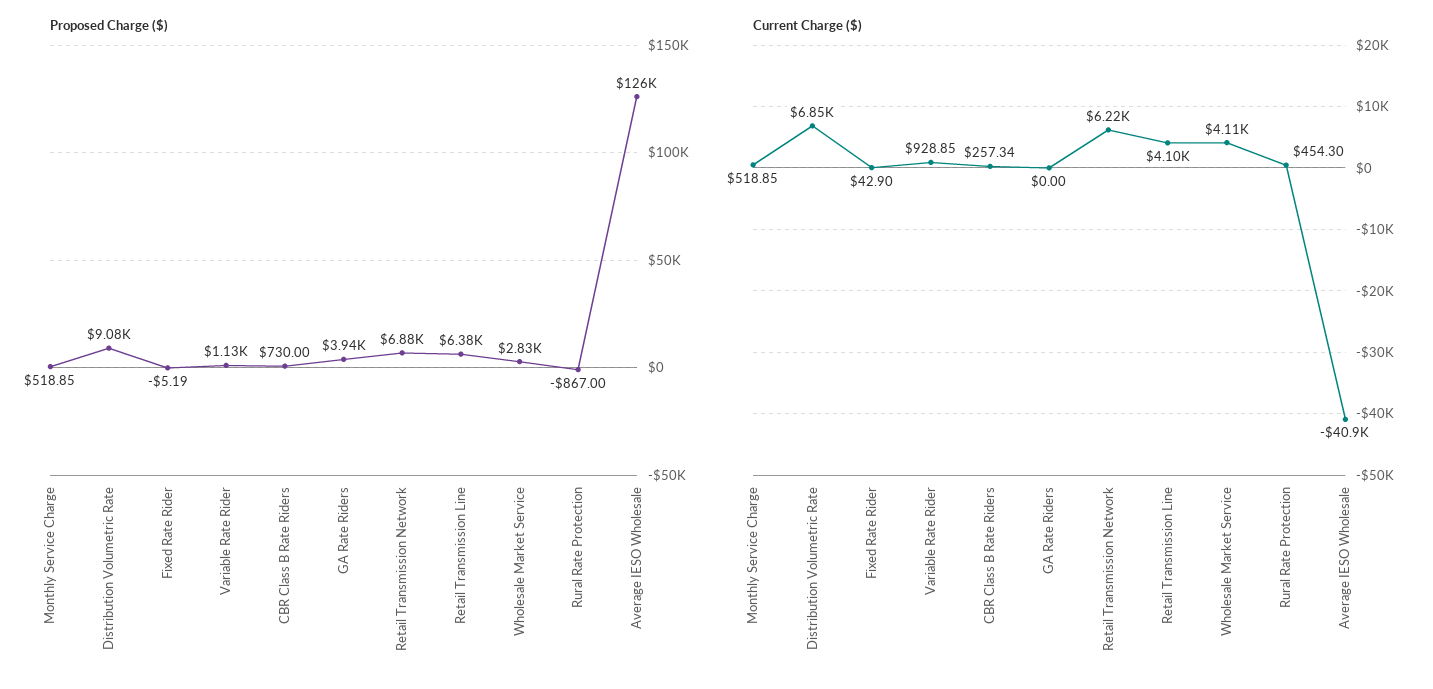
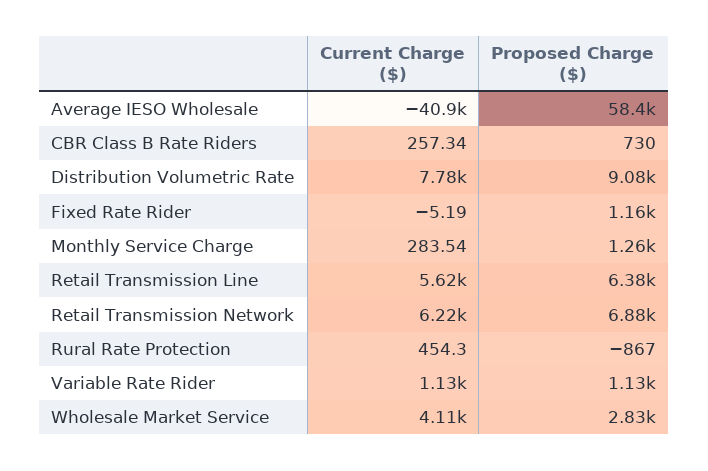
  {
    "Proposed Charge ($)": {
-     "Monthly Service Charge": 518.85,
+     "Monthly Service Charge": 1260,
      "Distribution Volumetric Rate": 9080,
-     "Fixed Rate Rider": -5.19,
+     "Fixed Rate Rider": 1160,
      "Variable Rate Rider": 1130,
      "CBR Class B Rate Riders": 730,
-     "GA Rate Riders": 3940,
      "Retail Transmission Network": 6880,
      "Retail Transmission Line": 6380,
      "Wholesale Market Service": 2830,
      "Rural Rate Protection": -867,
-     "Average IESO Wholesale": 126000
+     "Average IESO Wholesale": 58400
    },
    "Current Charge ($)": {
-     "Monthly Service Charge": 518.85,
+     "Monthly Service Charge": 283.54,
-     "Distribution Volumetric Rate": 6850,
+     "Distribution Volumetric Rate": 7780,
-     "Fixed Rate Rider": 42.9,
+     "Fixed Rate Rider": -5.19,
-     "Variable Rate Rider": 928.85,
+     "Variable Rate Rider": 1130,
      "CBR Class B Rate Riders": 257.34,
-     "GA Rate Riders": 0,
      "Retail Transmission Network": 6220,
-     "Retail Transmission Line": 4100,
+     "Retail Transmission Line": 5620,
      "Wholesale Market Service": 4110,
      "Rural Rate Protection": 454.3,
      "Average IESO Wholesale": -40900
    }
  }

